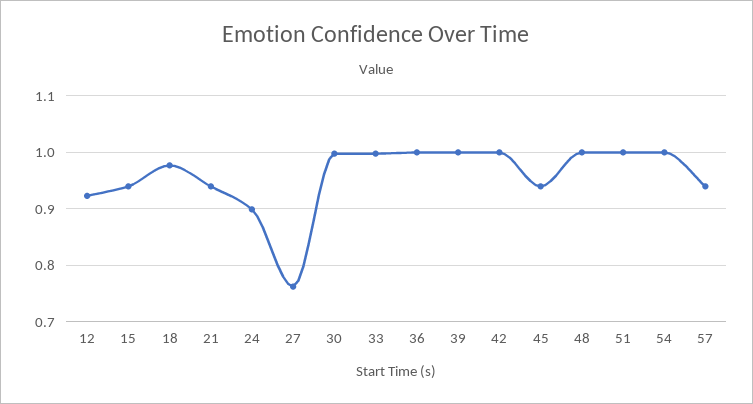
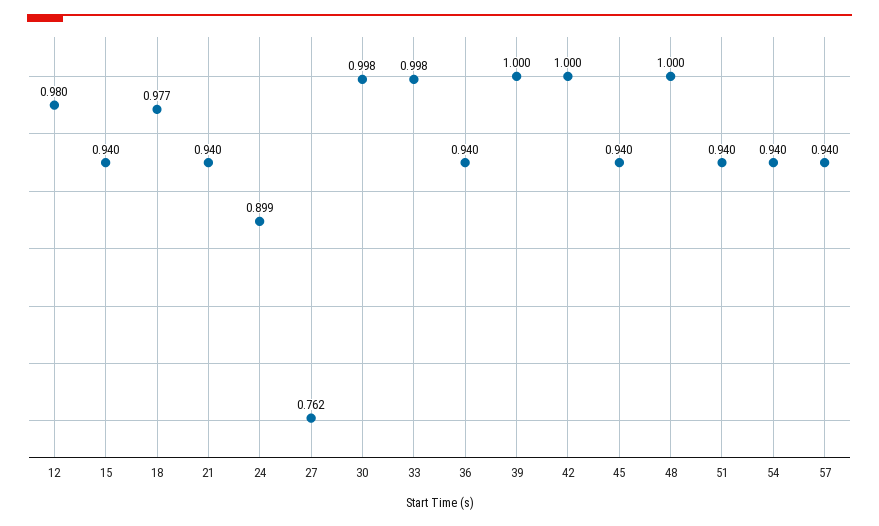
  {
-   "12": 0.92,
+   "12": 0.98,
    "15": 0.94,
    "18": 0.977,
    "21": 0.94,
    "24": 0.899,
    "27": 0.762,
    "30": 0.998,
    "33": 0.998,
-   "36": 1,
+   "36": 0.94,
    "39": 1,
    "42": 1,
    "45": 0.94,
    "48": 1,
-   "51": 1,
+   "51": 0.94,
-   "54": 1,
+   "54": 0.94,
    "57": 0.94
  }

